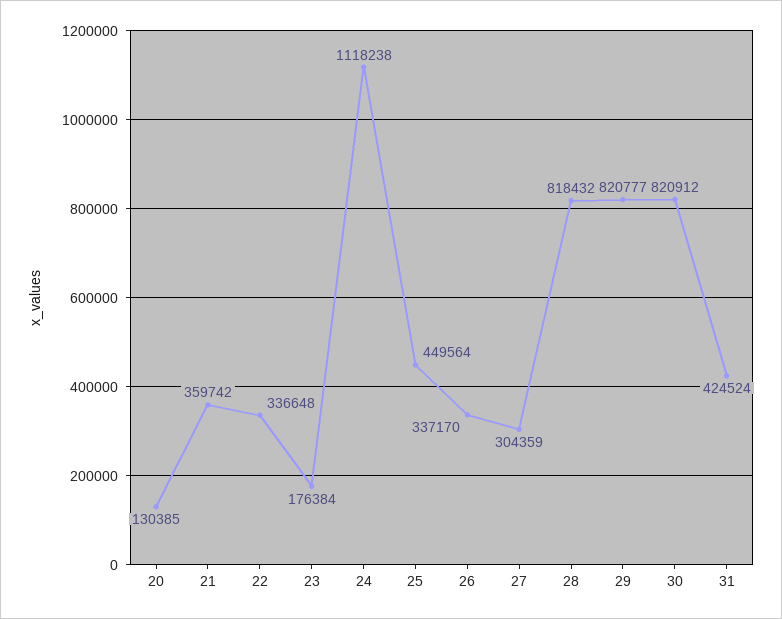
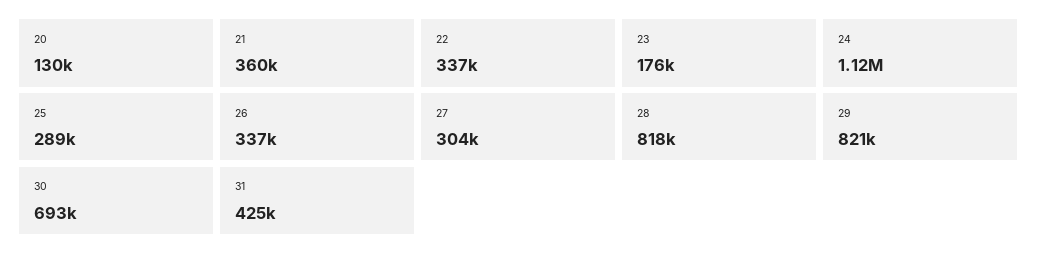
  {
    "20": 130385,
    "21": 359742,
    "22": 336648,
    "23": 176384,
    "24": 1118238,
-   "25": 449564,
+   "25": 289000,
    "26": 337170,
    "27": 304359,
    "28": 818432,
    "29": 820777,
-   "30": 820912,
+   "30": 693000,
    "31": 424524
  }

